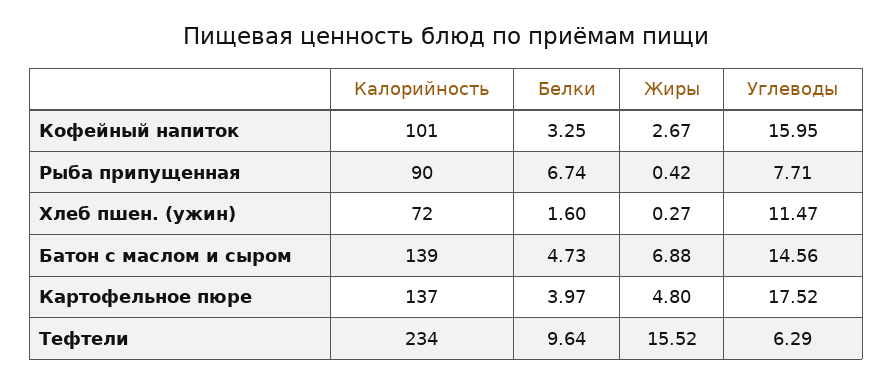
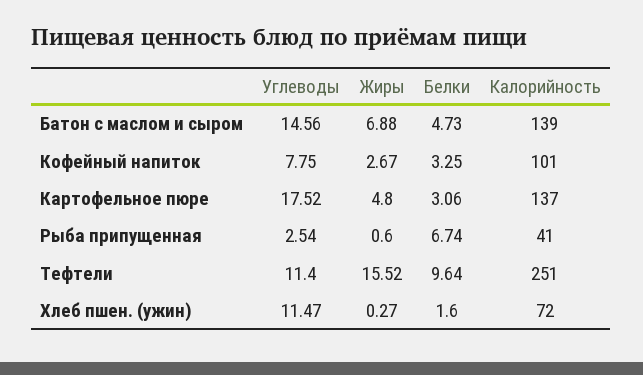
  {
    "Калорийность": {
      "Кофейный напиток": 101,
-     "Рыба припущенная": 90,
+     "Рыба припущенная": 41,
      "Хлеб пшен. (ужин)": 72,
      "Батон с маслом и сыром": 139,
      "Картофельное пюре": 137,
-     "Тефтели": 234
+     "Тефтели": 251
    },
    "Белки": {
      "Кофейный напиток": 3.25,
      "Рыба припущенная": 6.74,
      "Хлеб пшен. (ужин)": 1.6,
      "Батон с маслом и сыром": 4.73,
-     "Картофельное пюре": 3.97,
+     "Картофельное пюре": 3.06,
      "Тефтели": 9.64
    },
    "Жиры": {
      "Кофейный напиток": 2.67,
-     "Рыба припущенная": 0.42,
+     "Рыба припущенная": 0.6,
      "Хлеб пшен. (ужин)": 0.27,
      "Батон с маслом и сыром": 6.88,
      "Картофельное пюре": 4.8,
      "Тефтели": 15.52
    },
    "Углеводы": {
-     "Кофейный напиток": 15.95,
+     "Кофейный напиток": 7.75,
-     "Рыба припущенная": 7.71,
+     "Рыба припущенная": 2.54,
      "Хлеб пшен. (ужин)": 11.47,
      "Батон с маслом и сыром": 14.56,
      "Картофельное пюре": 17.52,
-     "Тефтели": 6.29
+     "Тефтели": 11.4
    }
  }

